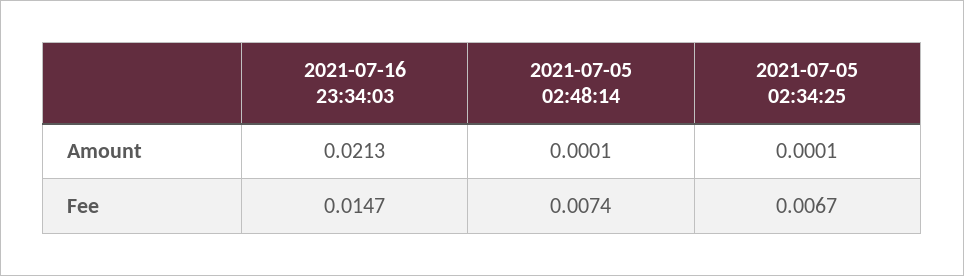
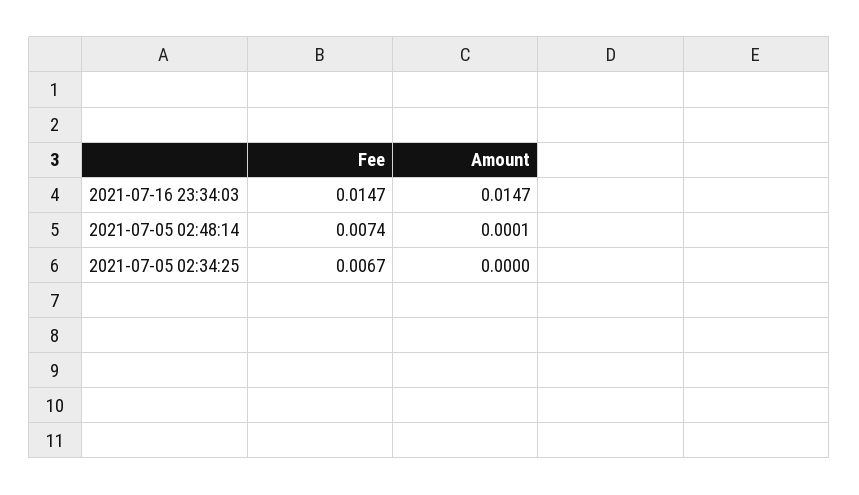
  {
    "2021-07-16 23:34:03": {
-     "Amount": 0.0213,
+     "Amount": 0.0147,
      "Fee": 0.0147
    },
    "2021-07-05 02:48:14": {
      "Amount": 0.0001,
      "Fee": 0.0074
    },
    "2021-07-05 02:34:25": {
-     "Amount": 0.0001,
+     "Amount": 0,
      "Fee": 0.0067
    }
  }

